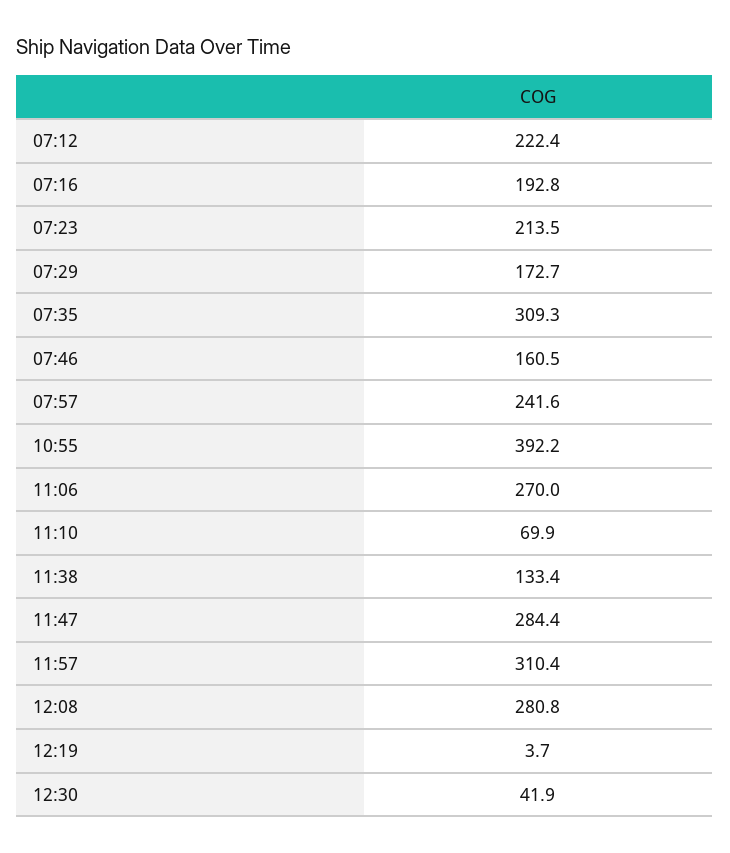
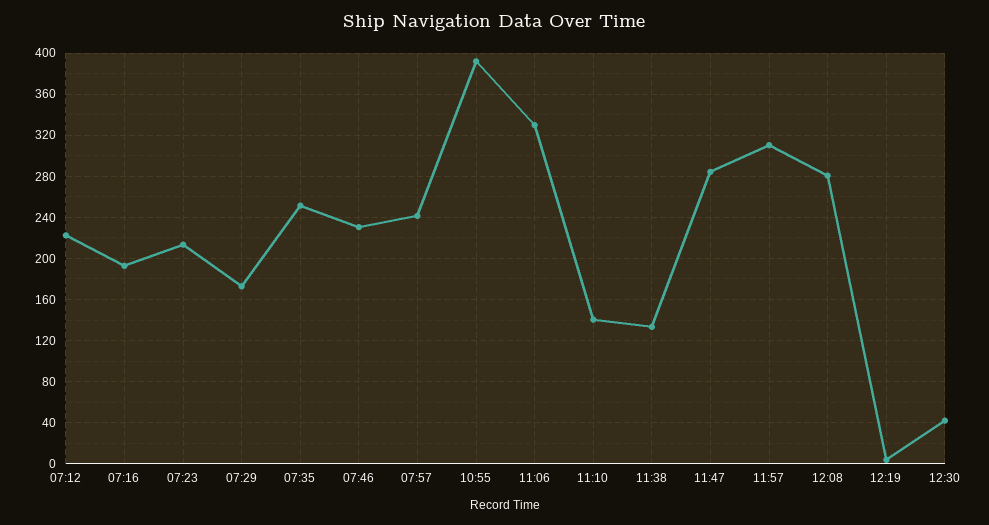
  {
    "07:12": 222.4,
    "07:16": 192.8,
    "07:23": 213.5,
    "07:29": 172.7,
-   "07:35": 309.3,
+   "07:35": 250,
-   "07:46": 160.5,
+   "07:46": 230,
    "07:57": 241.6,
    "10:55": 392.2,
-   "11:06": 270,
+   "11:06": 330,
-   "11:10": 69.9,
+   "11:10": 140,
    "11:38": 133.4,
    "11:47": 284.4,
    "11:57": 310.4,
    "12:08": 280.8,
    "12:19": 3.7,
    "12:30": 41.9
  }

